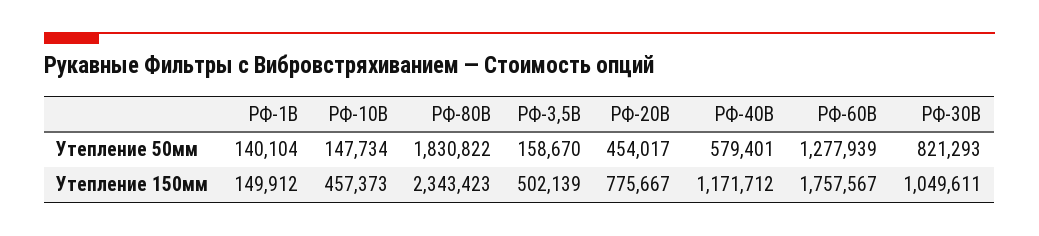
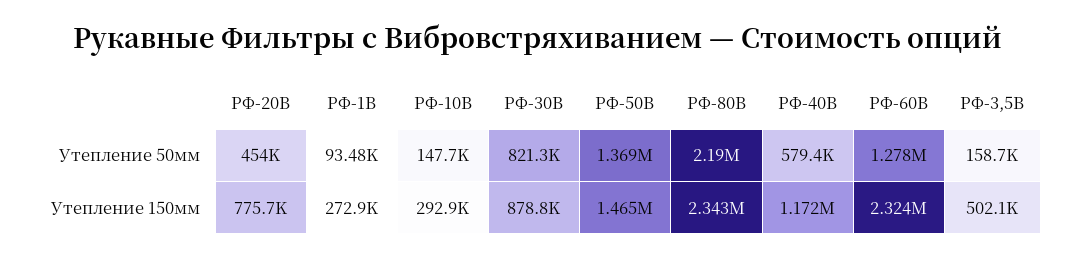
  {
    "РФ-1В": {
-     "Утепление 50мм": 140104,
+     "Утепление 50мм": 93480,
-     "Утепление 150мм": 149912
+     "Утепление 150мм": 272900
    },
    "РФ-10В": {
      "Утепление 50мм": 147734,
-     "Утепление 150мм": 457373
+     "Утепление 150мм": 292900
    },
    "РФ-80В": {
-     "Утепление 50мм": 1830822,
+     "Утепление 50мм": 2190000,
      "Утепление 150мм": 2343423
    },
    "РФ-3,5В": {
      "Утепление 50мм": 158670,
      "Утепление 150мм": 502139
    },
    "РФ-20В": {
      "Утепление 50мм": 454017,
      "Утепление 150мм": 775667
    },
    "РФ-40В": {
      "Утепление 50мм": 579401,
      "Утепление 150мм": 1171712
    },
    "РФ-60В": {
      "Утепление 50мм": 1277939,
-     "Утепление 150мм": 1757567
+     "Утепление 150мм": 2324000
    },
    "РФ-30В": {
      "Утепление 50мм": 821293,
-     "Утепление 150мм": 1049611
+     "Утепление 150мм": 878800
-   }
+   },
+   "РФ-50В": {
+     "Утепление 50мм": 1369000,
+     "Утепление 150мм": 1465000
+   }
  }

